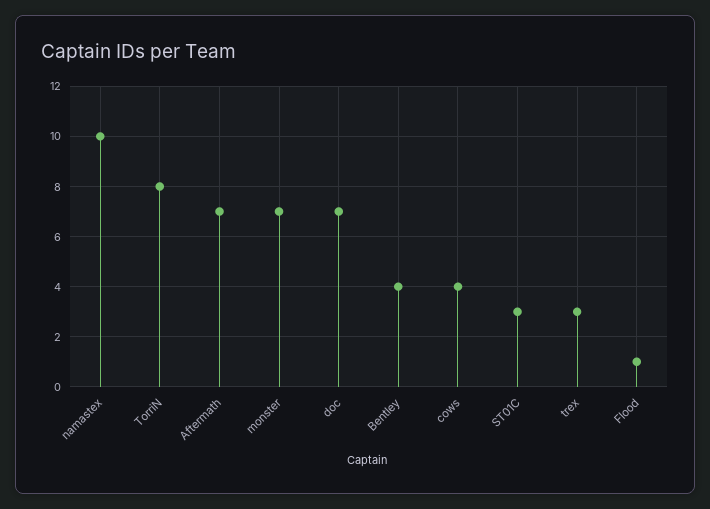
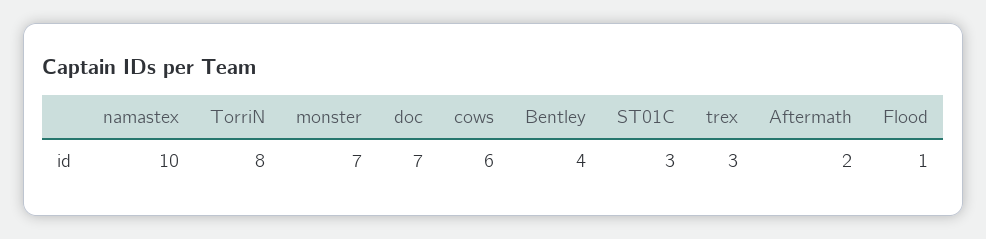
  {
    "namastex": 10,
    "TorriN": 8,
-   "Aftermath": 7,
+   "Aftermath": 2,
    "monster": 7,
    "doc": 7,
    "Bentley": 4,
-   "cows": 4,
+   "cows": 6,
    "ST01C": 3,
    "trex": 3,
    "Flood": 1
  }

